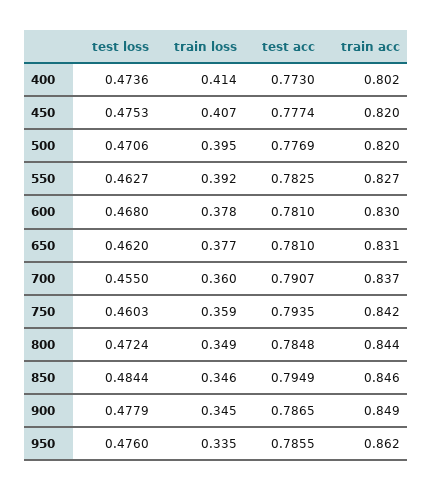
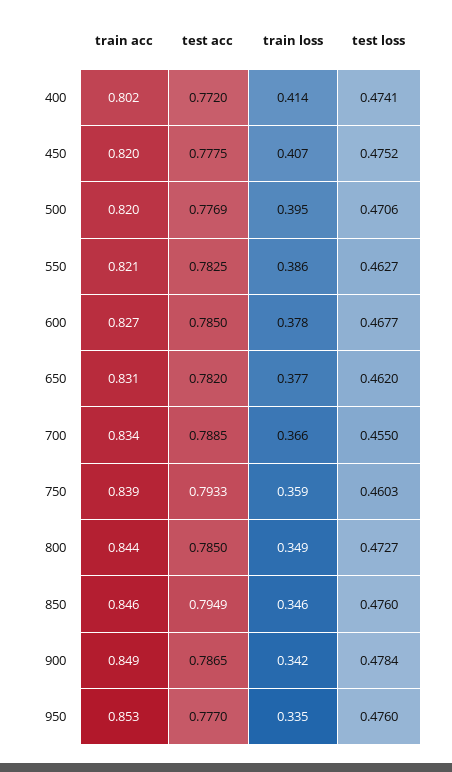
  {
    "test loss": {
-     "400": 0.4736,
+     "400": 0.4741,
-     "450": 0.4753,
+     "450": 0.4752,
      "500": 0.4706,
      "550": 0.4627,
-     "600": 0.468,
+     "600": 0.4677,
      "650": 0.462,
      "700": 0.455,
      "750": 0.4603,
-     "800": 0.4724,
+     "800": 0.4727,
-     "850": 0.4844,
+     "850": 0.476,
-     "900": 0.4779,
+     "900": 0.4784,
      "950": 0.476
    },
    "train loss": {
      "400": 0.414,
      "450": 0.407,
      "500": 0.395,
-     "550": 0.392,
+     "550": 0.386,
      "600": 0.378,
      "650": 0.377,
-     "700": 0.36,
+     "700": 0.366,
      "750": 0.359,
      "800": 0.349,
      "850": 0.346,
-     "900": 0.345,
+     "900": 0.342,
      "950": 0.335
    },
    "test acc": {
-     "400": 0.773,
+     "400": 0.772,
-     "450": 0.7774,
+     "450": 0.7775,
      "500": 0.7769,
      "550": 0.7825,
-     "600": 0.781,
+     "600": 0.785,
-     "650": 0.781,
+     "650": 0.782,
-     "700": 0.7907,
+     "700": 0.7885,
-     "750": 0.7935,
+     "750": 0.7933,
-     "800": 0.7848,
+     "800": 0.785,
      "850": 0.7949,
      "900": 0.7865,
-     "950": 0.7855
+     "950": 0.777
    },
    "train acc": {
      "400": 0.802,
      "450": 0.82,
      "500": 0.82,
-     "550": 0.827,
+     "550": 0.821,
-     "600": 0.83,
+     "600": 0.827,
      "650": 0.831,
-     "700": 0.837,
+     "700": 0.834,
-     "750": 0.842,
+     "750": 0.839,
      "800": 0.844,
      "850": 0.846,
      "900": 0.849,
-     "950": 0.862
+     "950": 0.853
    }
  }

